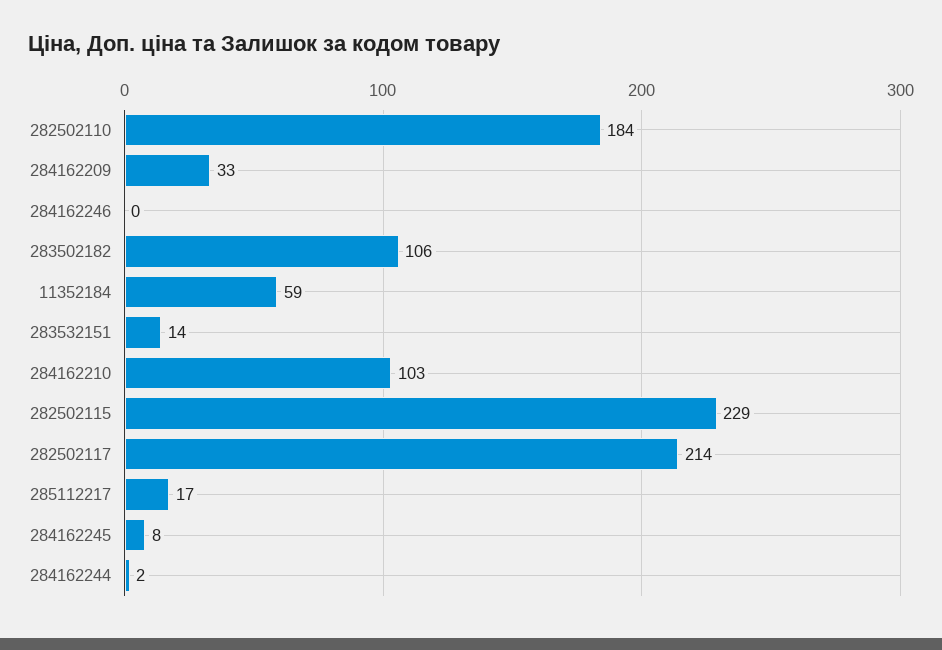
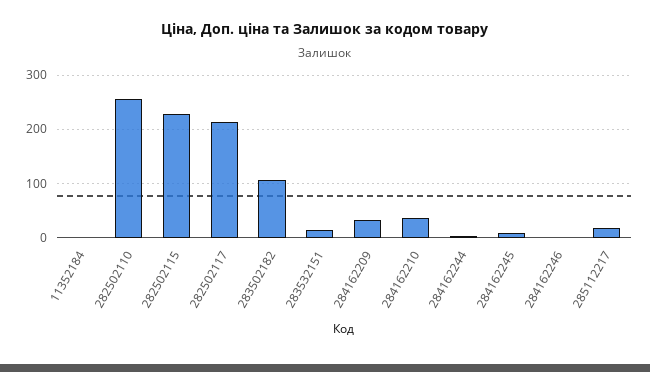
  {
-   "282502110": 184,
+   "282502110": 260,
    "284162209": 33,
    "284162246": 0,
    "283502182": 106,
-   "11352184": 59,
+   "11352184": 0,
    "283532151": 14,
-   "284162210": 103,
+   "284162210": 40,
    "282502115": 229,
    "282502117": 214,
    "285112217": 17,
    "284162245": 8,
    "284162244": 2
  }

